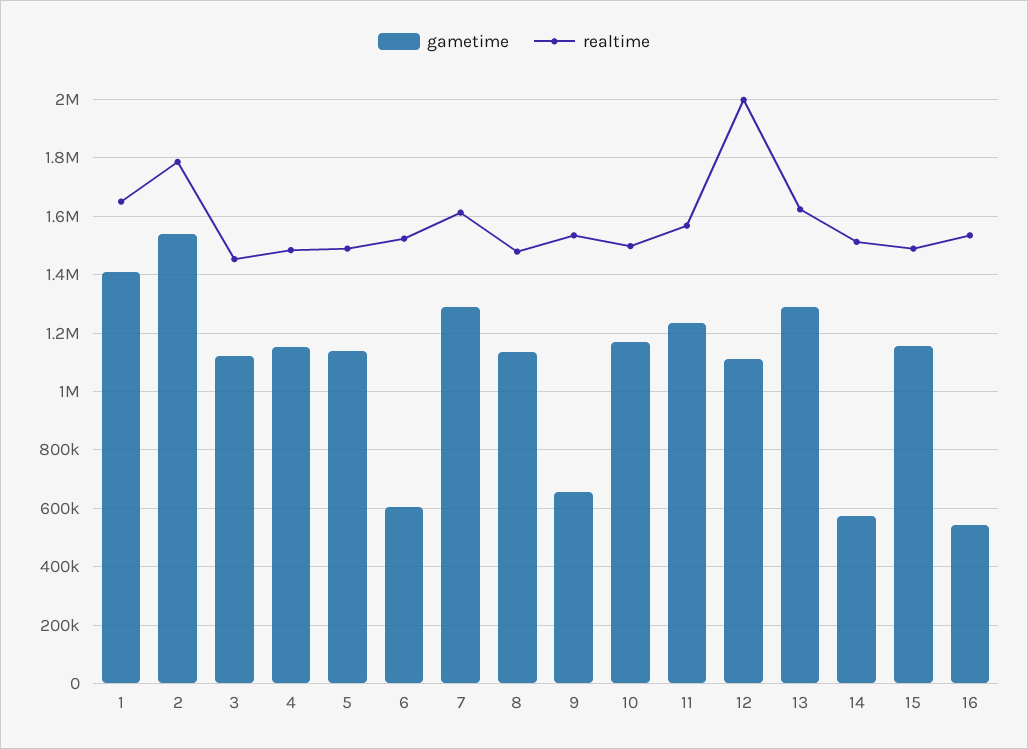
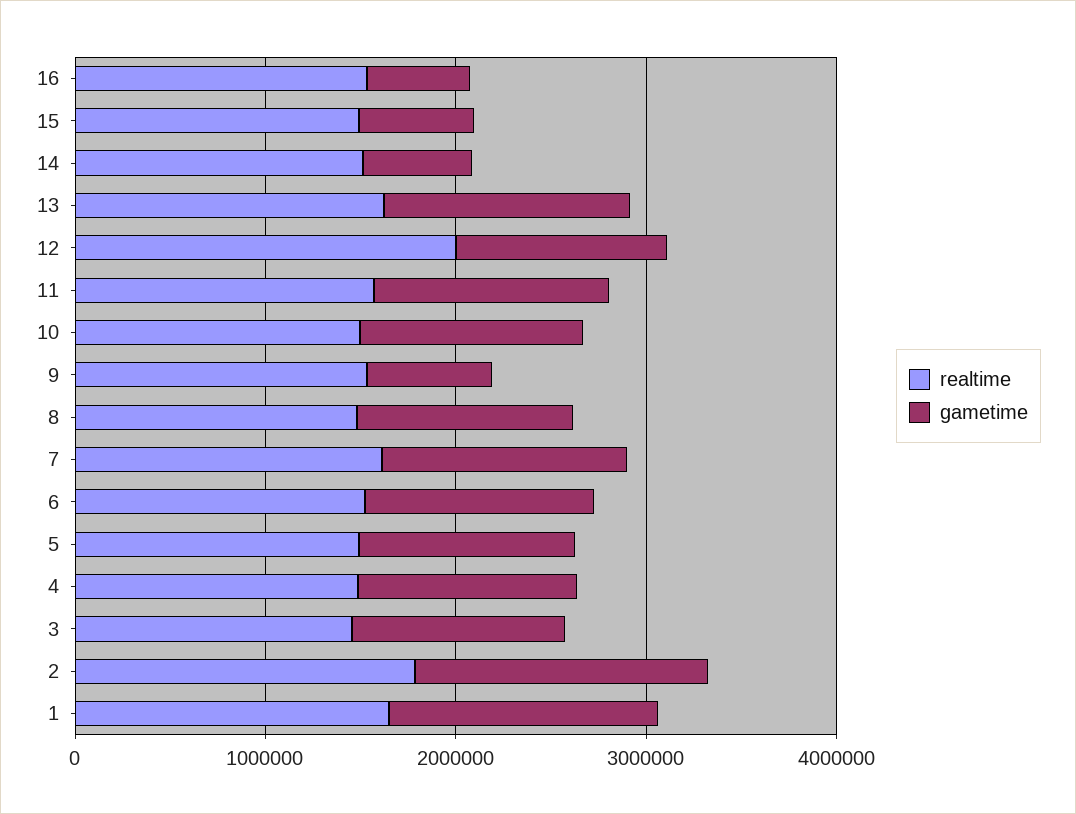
  {
    "gametime": {
      "1": 1400000,
      "2": 1550000,
      "3": 1125000,
      "4": 1150000,
      "5": 1150000,
-     "6": 600000,
+     "6": 1200000,
      "7": 1300000,
      "8": 1125000,
      "9": 650000,
      "10": 1175000,
      "11": 1225000,
      "12": 1100000,
      "13": 1300000,
      "14": 575000,
-     "15": 1150000,
+     "15": 600000,
      "16": 550000
    },
    "realtime": {
      "1": 1650000,
      "2": 1775000,
      "3": 1450000,
      "4": 1475000,
      "5": 1500000,
      "6": 1525000,
      "7": 1600000,
      "8": 1475000,
      "9": 1525000,
      "10": 1500000,
      "11": 1575000,
      "12": 2000000,
      "13": 1625000,
      "14": 1500000,
      "15": 1500000,
      "16": 1525000
    }
  }

